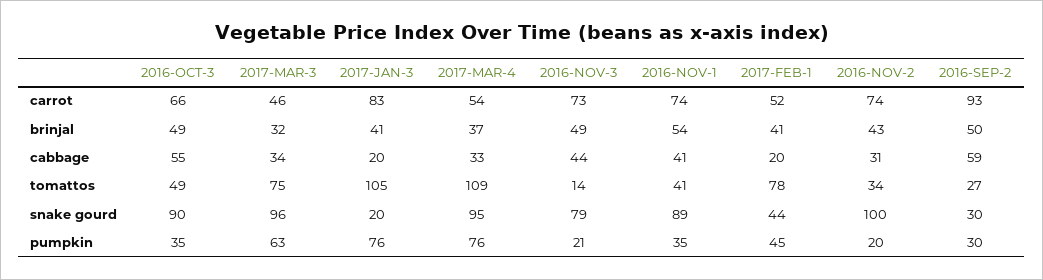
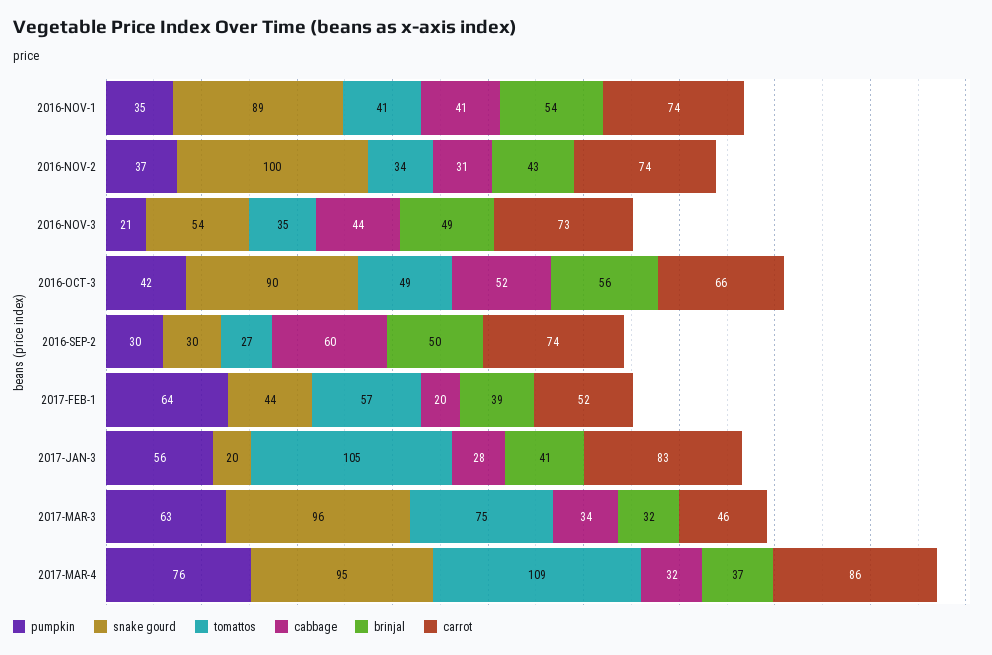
  {
    "carrot": {
      "2016-OCT-3": 66,
      "2017-MAR-3": 46,
      "2017-JAN-3": 83,
-     "2017-MAR-4": 54,
+     "2017-MAR-4": 86,
      "2016-NOV-3": 73,
      "2016-NOV-1": 74,
      "2017-FEB-1": 52,
      "2016-NOV-2": 74,
-     "2016-SEP-2": 93
+     "2016-SEP-2": 74
    },
    "brinjal": {
-     "2016-OCT-3": 49,
+     "2016-OCT-3": 56,
      "2017-MAR-3": 32,
      "2017-JAN-3": 41,
      "2017-MAR-4": 37,
      "2016-NOV-3": 49,
      "2016-NOV-1": 54,
-     "2017-FEB-1": 41,
+     "2017-FEB-1": 39,
      "2016-NOV-2": 43,
      "2016-SEP-2": 50
    },
    "cabbage": {
-     "2016-OCT-3": 55,
+     "2016-OCT-3": 52,
      "2017-MAR-3": 34,
-     "2017-JAN-3": 20,
+     "2017-JAN-3": 28,
-     "2017-MAR-4": 33,
+     "2017-MAR-4": 32,
      "2016-NOV-3": 44,
      "2016-NOV-1": 41,
      "2017-FEB-1": 20,
      "2016-NOV-2": 31,
-     "2016-SEP-2": 59
+     "2016-SEP-2": 60
    },
    "tomattos": {
      "2016-OCT-3": 49,
      "2017-MAR-3": 75,
      "2017-JAN-3": 105,
      "2017-MAR-4": 109,
-     "2016-NOV-3": 14,
+     "2016-NOV-3": 35,
      "2016-NOV-1": 41,
-     "2017-FEB-1": 78,
+     "2017-FEB-1": 57,
      "2016-NOV-2": 34,
      "2016-SEP-2": 27
    },
    "snake gourd": {
      "2016-OCT-3": 90,
      "2017-MAR-3": 96,
      "2017-JAN-3": 20,
      "2017-MAR-4": 95,
-     "2016-NOV-3": 79,
+     "2016-NOV-3": 54,
      "2016-NOV-1": 89,
      "2017-FEB-1": 44,
      "2016-NOV-2": 100,
      "2016-SEP-2": 30
    },
    "pumpkin": {
-     "2016-OCT-3": 35,
+     "2016-OCT-3": 42,
      "2017-MAR-3": 63,
-     "2017-JAN-3": 76,
+     "2017-JAN-3": 56,
      "2017-MAR-4": 76,
      "2016-NOV-3": 21,
      "2016-NOV-1": 35,
-     "2017-FEB-1": 45,
+     "2017-FEB-1": 64,
-     "2016-NOV-2": 20,
+     "2016-NOV-2": 37,
      "2016-SEP-2": 30
    }
  }

